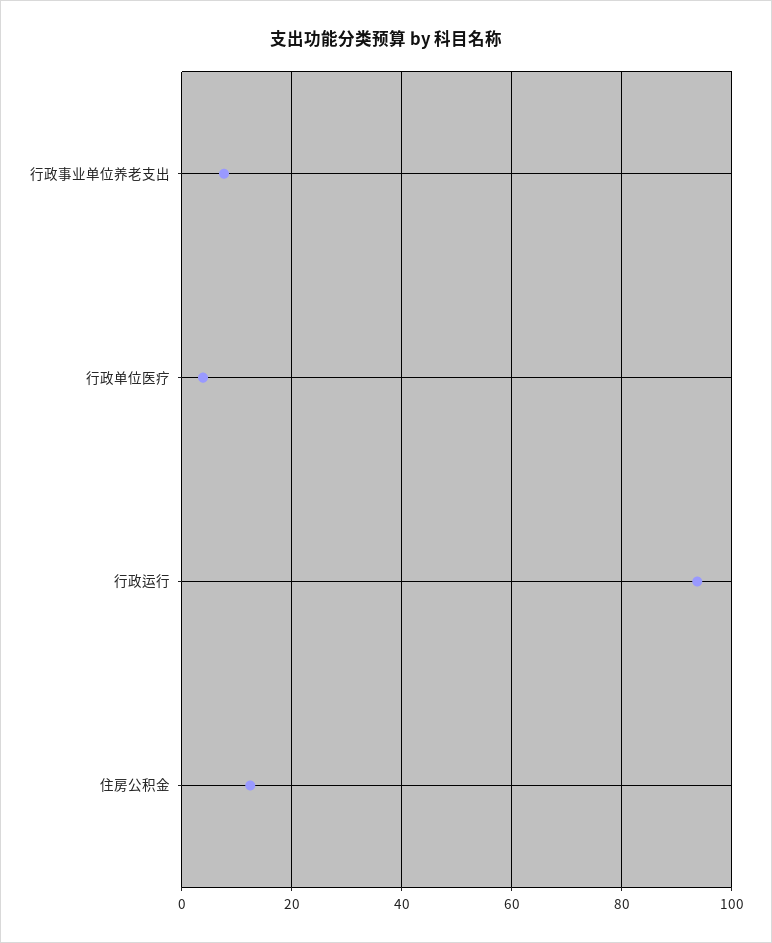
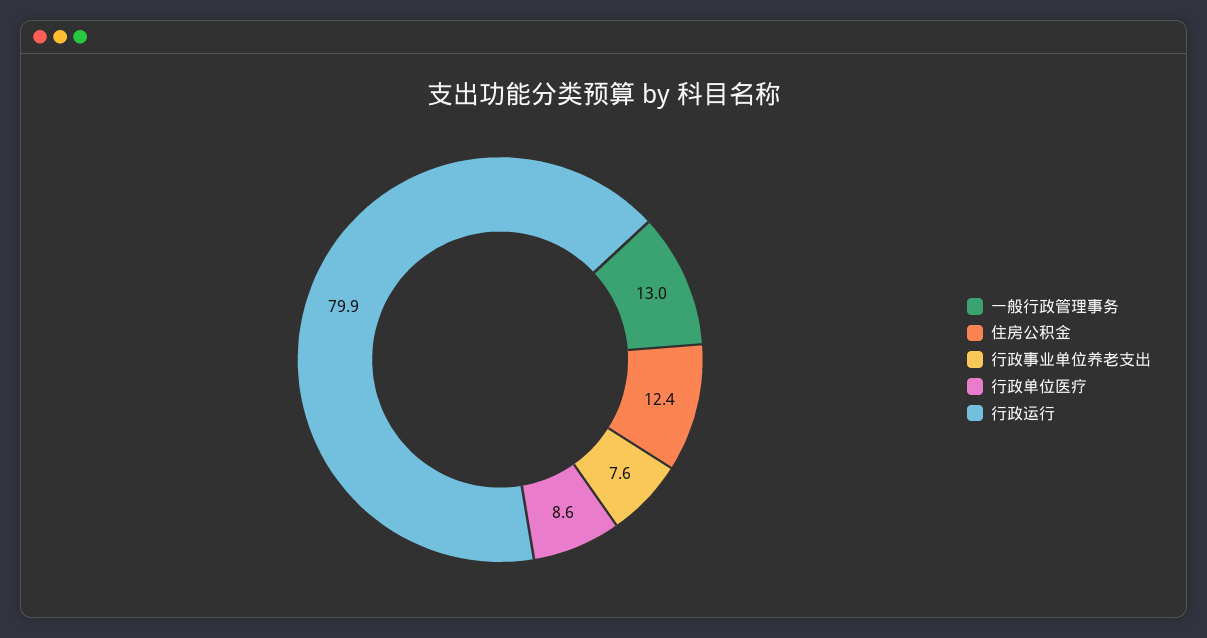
  {
    "行政事业单位养老支出": 7.6,
-   "行政单位医疗": 4,
+   "行政单位医疗": 8.6,
-   "行政运行": 94,
+   "行政运行": 79.9,
-   "住房公积金": 12.4
+   "住房公积金": 12.4,
+   "一般行政管理事务": 13
  }

